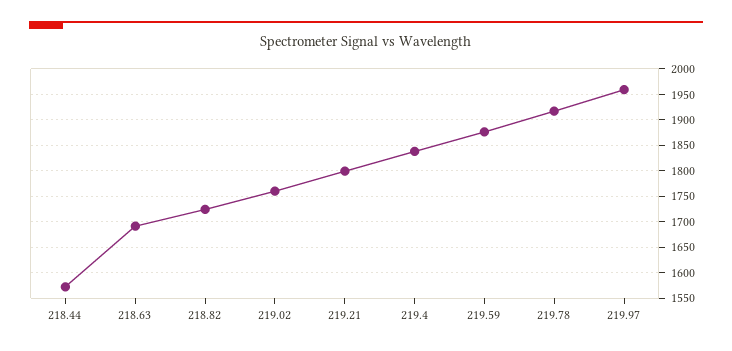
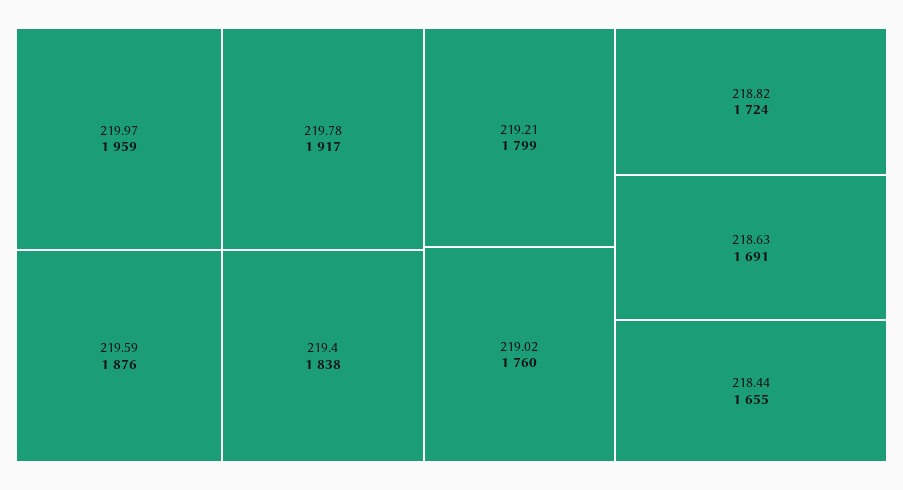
  {
-   "218.44": 1575,
+   "218.44": 1655,
    "218.63": 1691,
    "218.82": 1724,
    "219.02": 1760,
    "219.21": 1799,
    "219.4": 1838,
    "219.59": 1876,
    "219.78": 1917,
    "219.97": 1959
  }

